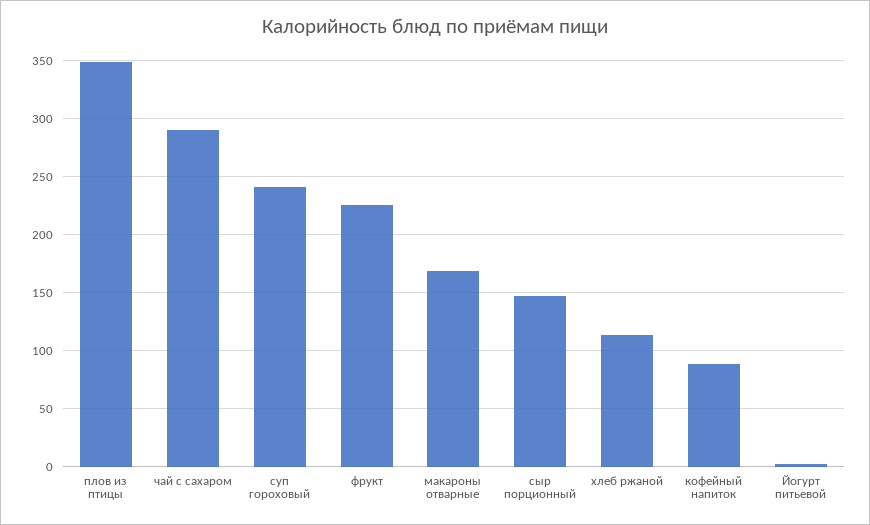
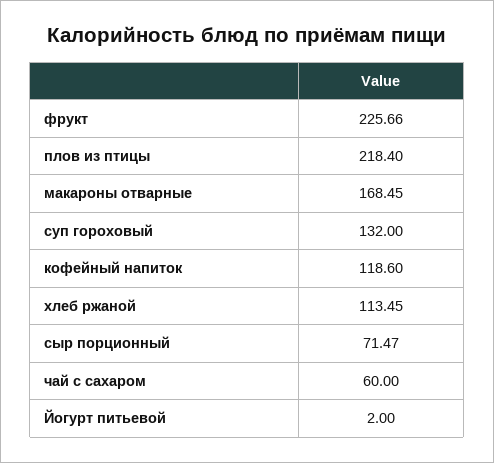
  {
-   "плов из птицы": 350,
+   "плов из птицы": 218.4,
-   "чай с сахаром": 290,
+   "чай с сахаром": 60,
-   "суп гороховый": 240,
+   "суп гороховый": 132,
    "фрукт": 225.66,
    "макароны отварные": 168.45,
-   "сыр порционный": 150,
+   "сыр порционный": 71.47,
    "хлеб ржаной": 113.45,
-   "кофейный напиток": 90,
+   "кофейный напиток": 118.6,
    "Йогурт питьевой": 2
  }

